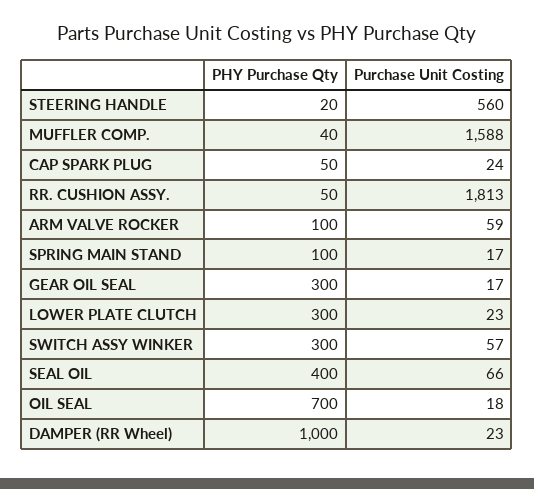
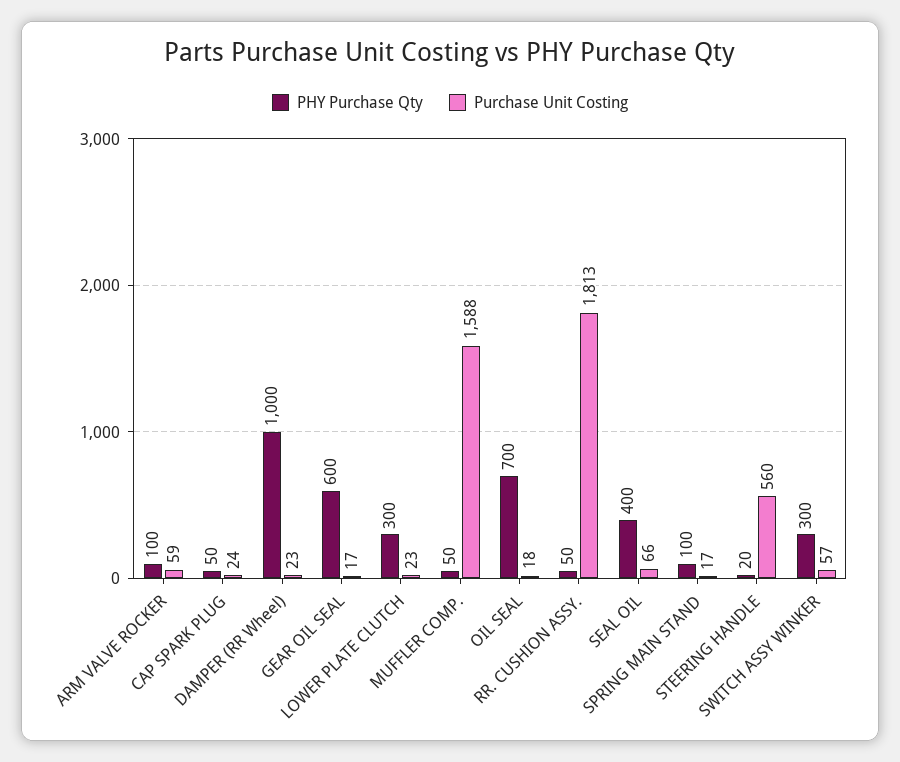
  {
    "PHY Purchase Qty": {
      "STEERING HANDLE": 20,
-     "MUFFLER COMP.": 40,
+     "MUFFLER COMP.": 50,
      "CAP SPARK PLUG": 50,
      "RR. CUSHION ASSY.": 50,
      "ARM VALVE ROCKER": 100,
      "SPRING MAIN STAND": 100,
-     "GEAR OIL SEAL": 300,
+     "GEAR OIL SEAL": 600,
      "LOWER PLATE CLUTCH": 300,
      "SWITCH ASSY WINKER": 300,
      "SEAL OIL": 400,
      "OIL SEAL": 700,
      "DAMPER (RR Wheel)": 1000
    },
    "Purchase Unit Costing": {
      "STEERING HANDLE": 560,
      "MUFFLER COMP.": 1588,
      "CAP SPARK PLUG": 24,
      "RR. CUSHION ASSY.": 1813,
      "ARM VALVE ROCKER": 59,
      "SPRING MAIN STAND": 17,
      "GEAR OIL SEAL": 17,
      "LOWER PLATE CLUTCH": 23,
      "SWITCH ASSY WINKER": 57,
      "SEAL OIL": 66,
      "OIL SEAL": 18,
      "DAMPER (RR Wheel)": 23
    }
  }

